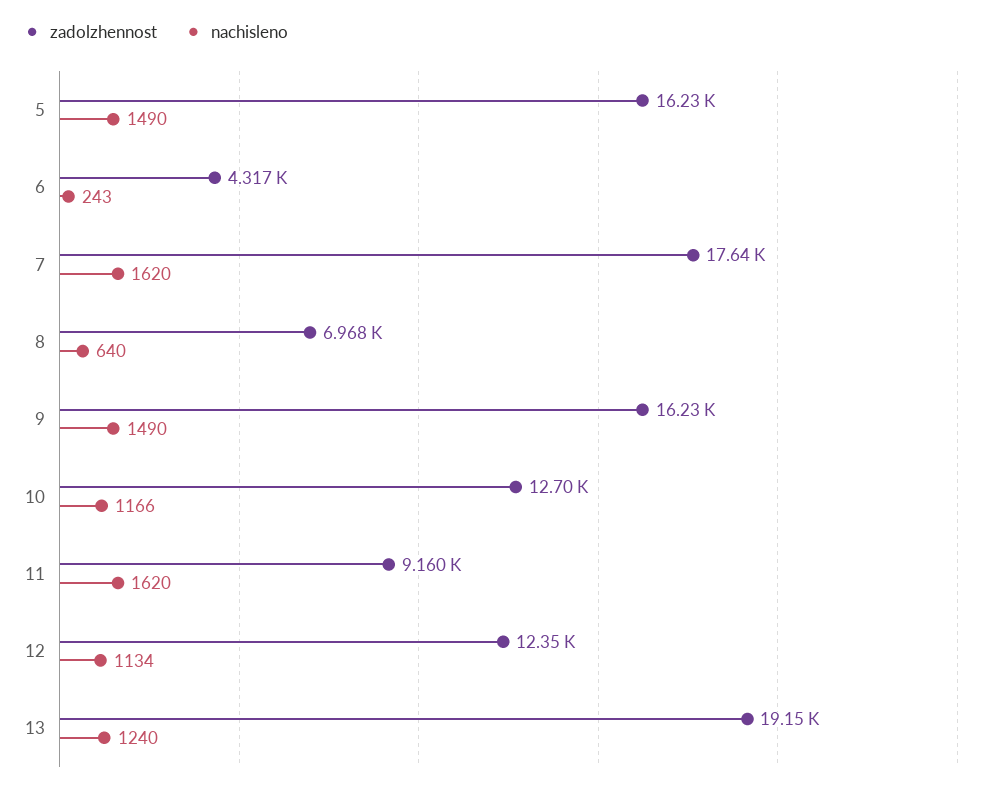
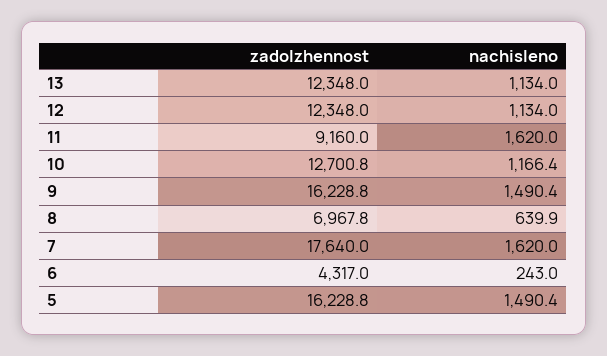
  {
    "zadolzhennost": {
      "5": 16228.8,
      "6": 4317,
      "7": 17640,
      "8": 6967.8,
      "9": 16228.8,
      "10": 12700.8,
      "11": 9160,
      "12": 12348,
-     "13": 19150
+     "13": 12348
    },
    "nachisleno": {
      "5": 1490.4,
      "6": 243,
      "7": 1620,
      "8": 639.9,
      "9": 1490.4,
      "10": 1166.4,
      "11": 1620,
      "12": 1134,
-     "13": 1240
+     "13": 1134
    }
  }

